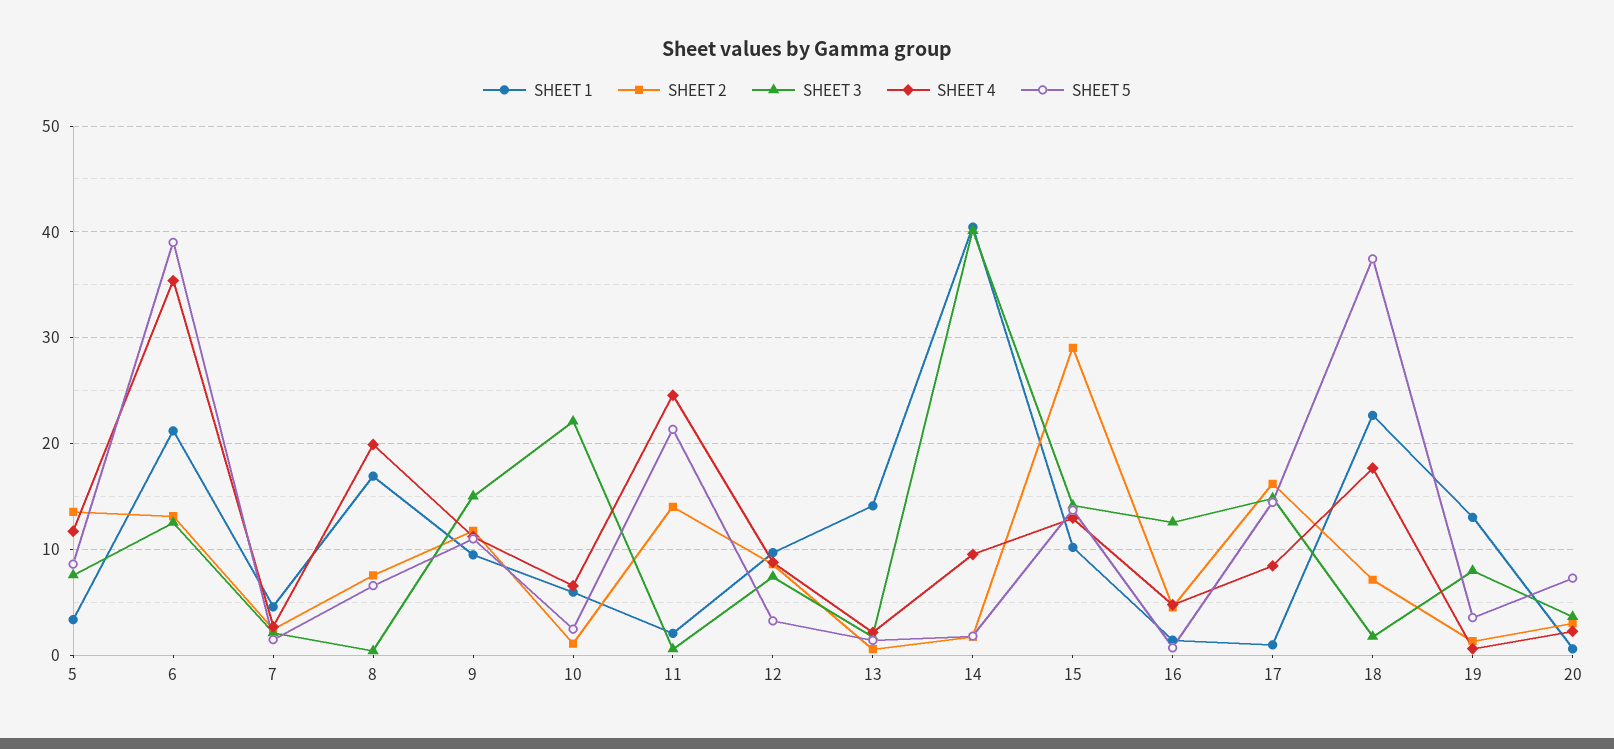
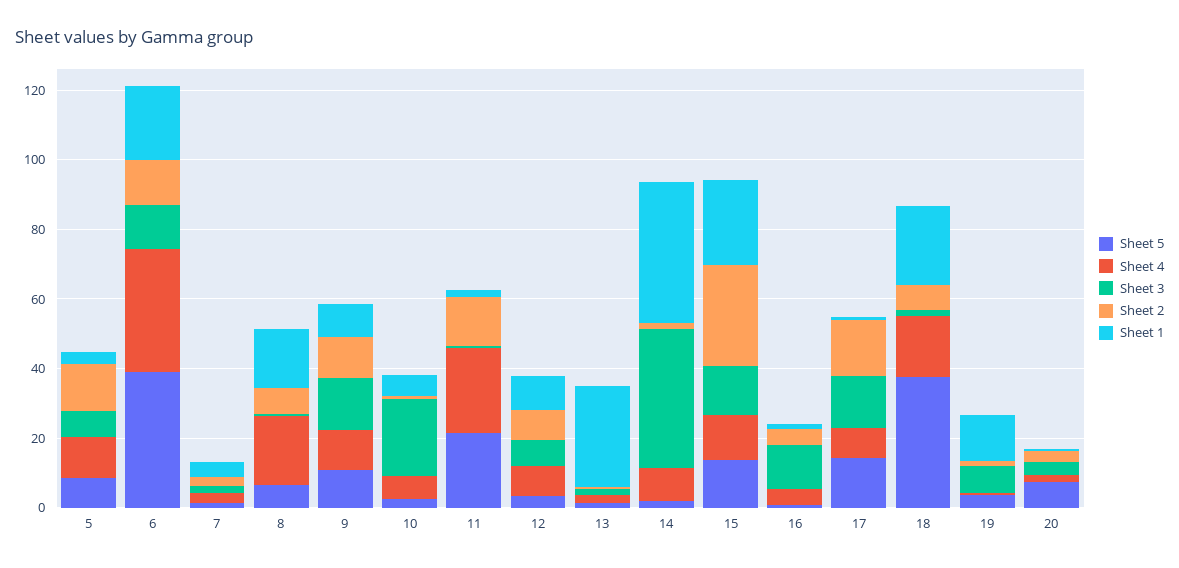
  {
    "SHEET 1": {
      "5": 3,
      "6": 21,
      "7": 5,
      "8": 17,
      "9": 9,
      "10": 6,
      "11": 2,
      "12": 10,
-     "13": 14,
+     "13": 30,
      "14": 40,
-     "15": 10,
+     "15": 25,
      "16": 1,
      "17": 1,
      "18": 23,
      "19": 13,
      "20": 1
    },
    "SHEET 2": {
      "5": 14,
      "6": 13,
      "7": 2,
      "8": 8,
      "9": 12,
      "10": 1,
      "11": 14,
      "12": 9,
      "13": 1,
      "14": 2,
      "15": 29,
      "16": 5,
      "17": 16,
      "18": 7,
      "19": 1,
      "20": 3
    },
    "SHEET 3": {
      "5": 8,
      "6": 13,
      "7": 2,
      "8": 0,
      "9": 15,
      "10": 22,
      "11": 1,
      "12": 7,
      "13": 2,
      "14": 40,
      "15": 14,
      "16": 13,
      "17": 15,
      "18": 2,
      "19": 8,
      "20": 4
    },
    "SHEET 4": {
      "5": 12,
      "6": 35,
      "7": 3,
      "8": 20,
      "9": 11,
      "10": 7,
      "11": 25,
      "12": 9,
      "13": 2,
      "14": 10,
      "15": 13,
      "16": 5,
      "17": 8,
      "18": 18,
      "19": 1,
      "20": 2
    },
    "SHEET 5": {
      "5": 9,
      "6": 39,
      "7": 1,
      "8": 7,
      "9": 11,
      "10": 2,
      "11": 21,
      "12": 3,
      "13": 1,
      "14": 2,
      "15": 14,
      "16": 1,
      "17": 14,
      "18": 37,
      "19": 4,
      "20": 7
    }
  }

